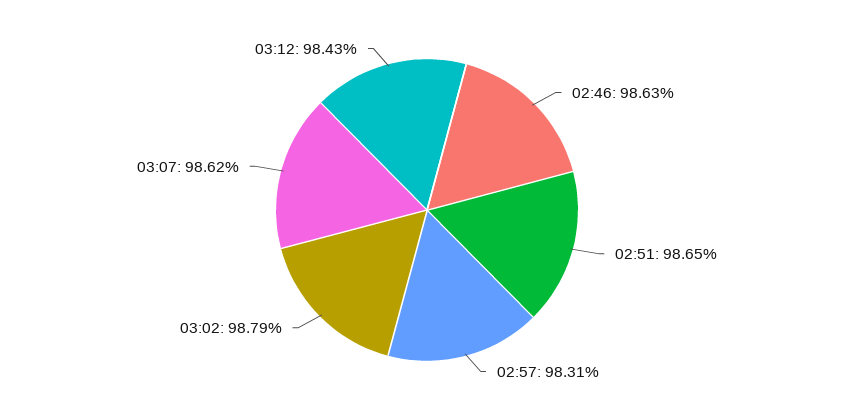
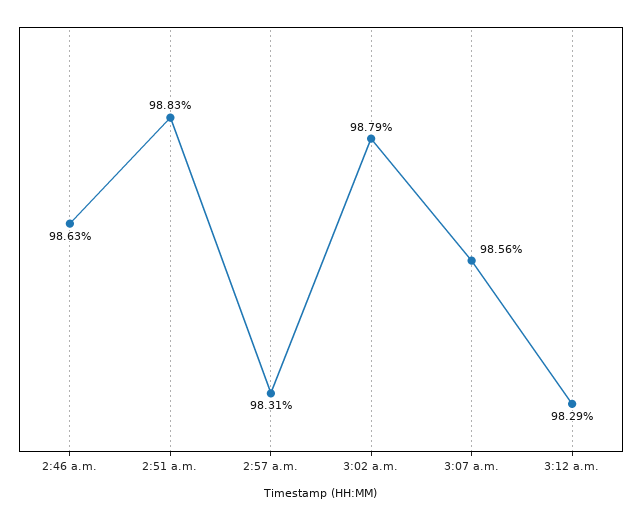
  {
    "02:46": 98.63,
-   "02:51": 98.65,
+   "02:51": 98.83,
    "02:57": 98.31,
    "03:02": 98.79,
-   "03:07": 98.62,
+   "03:07": 98.56,
-   "03:12": 98.43
+   "03:12": 98.29
  }

